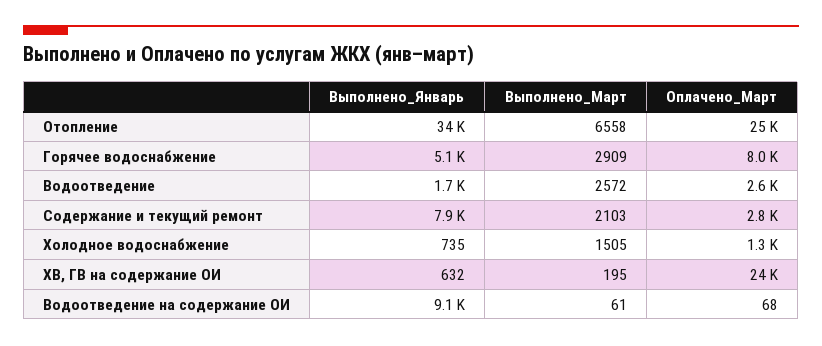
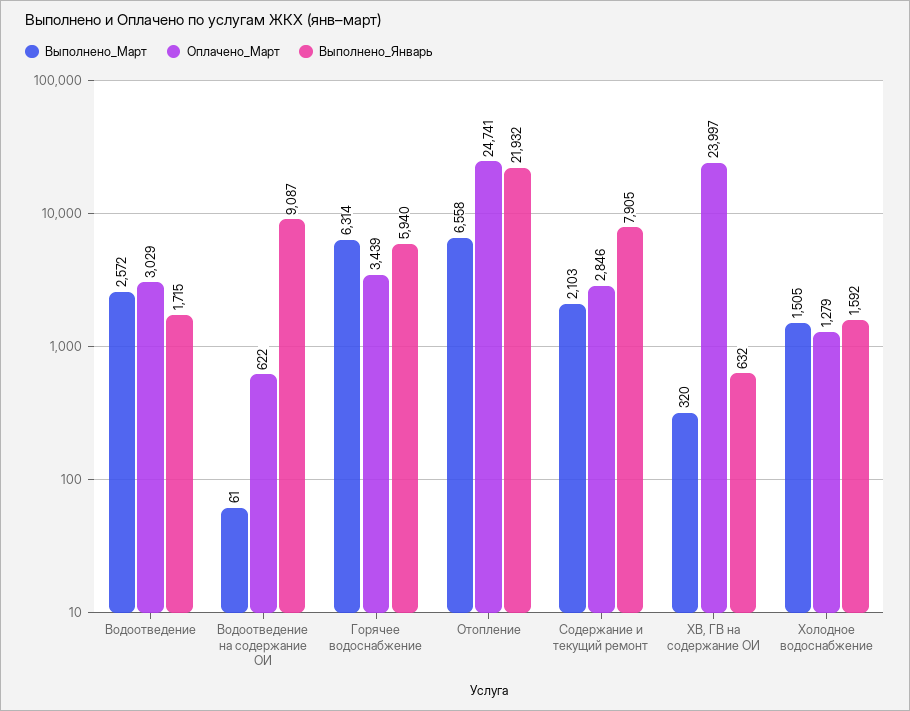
  {
    "Выполнено_Январь": {
-     "Отопление": 34000,
+     "Отопление": 21932,
-     "Горячее водоснабжение": 5100,
+     "Горячее водоснабжение": 5940,
      "Водоотведение": 1715,
      "Содержание и текущий ремонт": 7905,
-     "Холодное водоснабжение": 735,
+     "Холодное водоснабжение": 1592,
      "ХВ, ГВ на содержание ОИ": 632,
      "Водоотведение на содержание ОИ": 9087
    },
    "Выполнено_Март": {
      "Отопление": 6558,
-     "Горячее водоснабжение": 2909,
+     "Горячее водоснабжение": 6314,
      "Водоотведение": 2572,
      "Содержание и текущий ремонт": 2103,
      "Холодное водоснабжение": 1505,
-     "ХВ, ГВ на содержание ОИ": 195,
+     "ХВ, ГВ на содержание ОИ": 320,
      "Водоотведение на содержание ОИ": 61
    },
    "Оплачено_Март": {
      "Отопление": 24741,
-     "Горячее водоснабжение": 8000,
+     "Горячее водоснабжение": 3439,
-     "Водоотведение": 2600,
+     "Водоотведение": 3029,
      "Содержание и текущий ремонт": 2846,
      "Холодное водоснабжение": 1279,
      "ХВ, ГВ на содержание ОИ": 23997,
-     "Водоотведение на содержание ОИ": 68
+     "Водоотведение на содержание ОИ": 622
    }
  }

